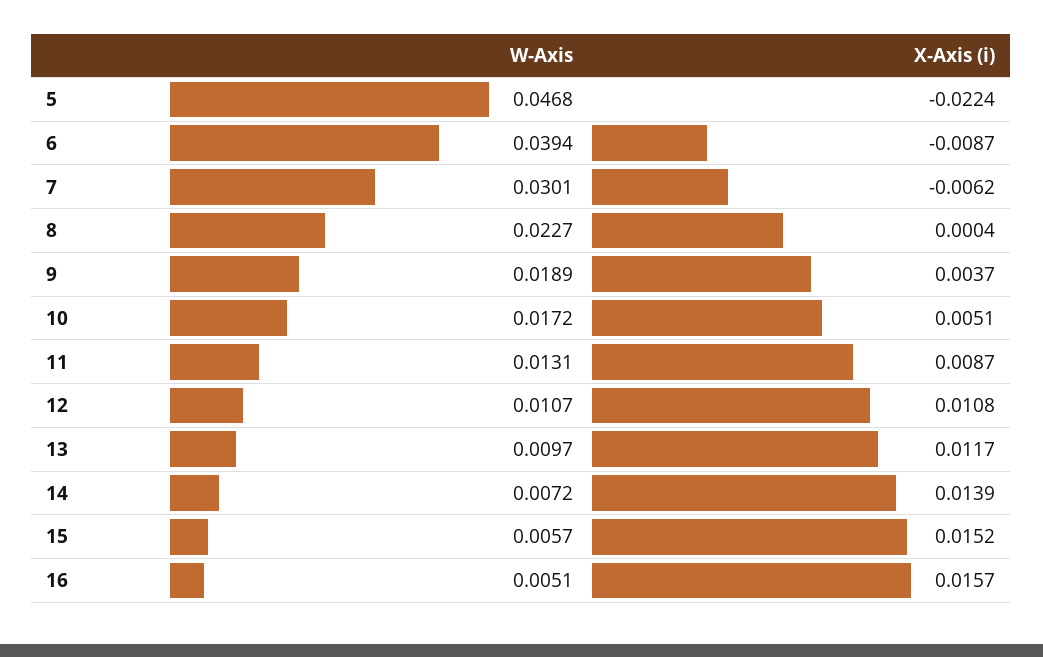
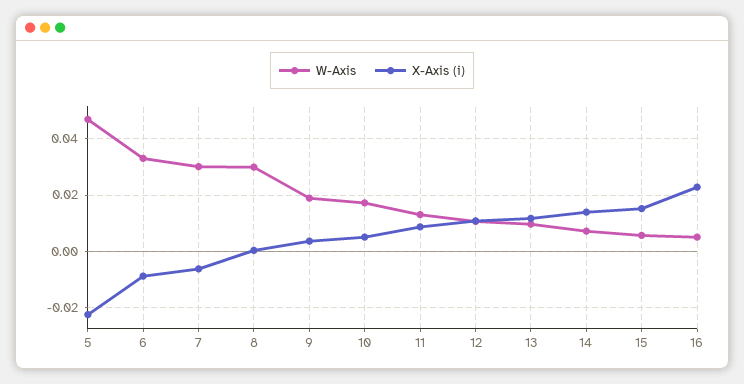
  {
    "W-Axis": {
      "5": 0.0468,
-     "6": 0.0394,
+     "6": 0.0325,
      "7": 0.0301,
-     "8": 0.0227,
+     "8": 0.03,
      "9": 0.0189,
      "10": 0.0172,
      "11": 0.0131,
      "12": 0.0107,
      "13": 0.0097,
      "14": 0.0072,
      "15": 0.0057,
      "16": 0.0051
    },
    "X-Axis (i)": {
      "5": -0.0224,
      "6": -0.0087,
      "7": -0.0062,
      "8": 0.0004,
      "9": 0.0037,
      "10": 0.0051,
      "11": 0.0087,
      "12": 0.0108,
      "13": 0.0117,
      "14": 0.0139,
      "15": 0.0152,
-     "16": 0.0157
+     "16": 0.0225
    }
  }

